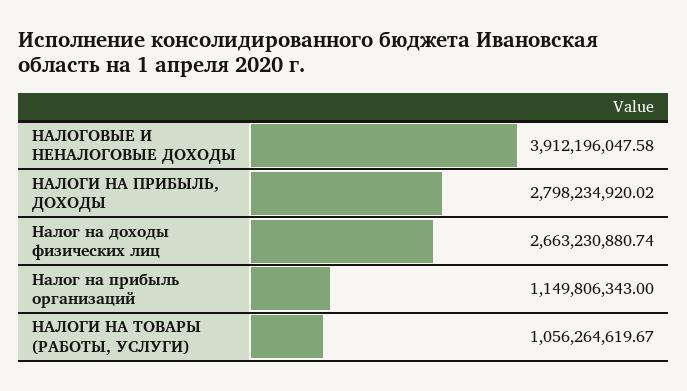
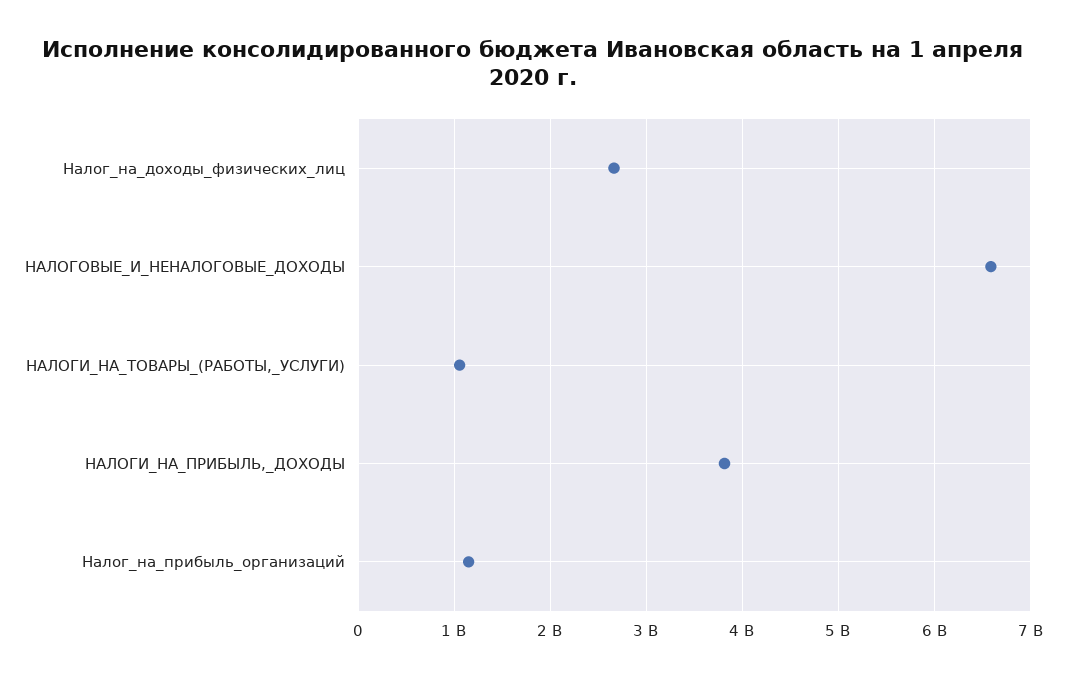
  {
-   "НАЛОГОВЫЕ И НЕНАЛОГОВЫЕ ДОХОДЫ": 3912196047.58,
+   "НАЛОГОВЫЕ И НЕНАЛОГОВЫЕ ДОХОДЫ": 6600000000,
-   "НАЛОГИ НА ПРИБЫЛЬ, ДОХОДЫ": 2798234920.02,
+   "НАЛОГИ НА ПРИБЫЛЬ, ДОХОДЫ": 3800000000,
    "Налог на доходы физических лиц": 2663230880.74,
    "Налог на прибыль организаций": 1149806343,
    "НАЛОГИ НА ТОВАРЫ (РАБОТЫ, УСЛУГИ)": 1056264619.67
  }

